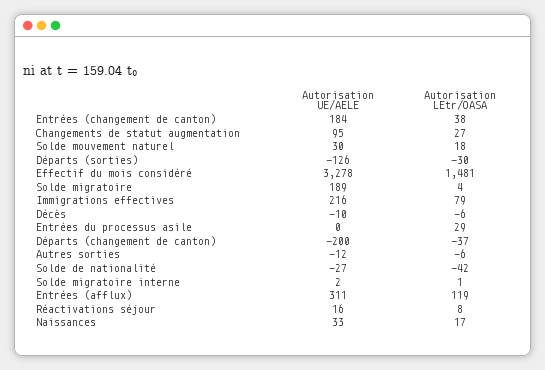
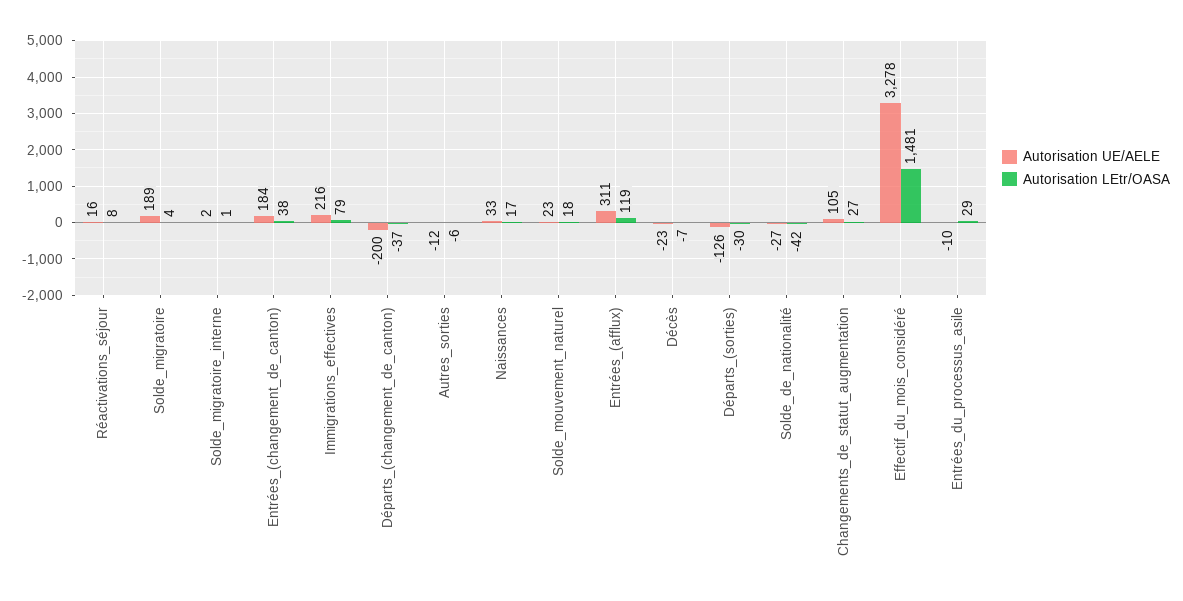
  {
    "Autorisation UE/AELE": {
      "Entrées (changement de canton)": 184,
-     "Changements de statut augmentation": 95,
+     "Changements de statut augmentation": 105,
-     "Solde mouvement naturel": 30,
+     "Solde mouvement naturel": 23,
      "Départs (sorties)": -126,
      "Effectif du mois considéré": 3278,
      "Solde migratoire": 189,
      "Immigrations effectives": 216,
-     "Décès": -10,
+     "Décès": -23,
-     "Entrées du processus asile": 0,
+     "Entrées du processus asile": -10,
      "Départs (changement de canton)": -200,
      "Autres sorties": -12,
      "Solde de nationalité": -27,
      "Solde migratoire interne": 2,
      "Entrées (afflux)": 311,
      "Réactivations séjour": 16,
      "Naissances": 33
    },
    "Autorisation LEtr/OASA": {
      "Entrées (changement de canton)": 38,
      "Changements de statut augmentation": 27,
      "Solde mouvement naturel": 18,
      "Départs (sorties)": -30,
      "Effectif du mois considéré": 1481,
      "Solde migratoire": 4,
      "Immigrations effectives": 79,
-     "Décès": -6,
+     "Décès": -7,
      "Entrées du processus asile": 29,
      "Départs (changement de canton)": -37,
      "Autres sorties": -6,
      "Solde de nationalité": -42,
      "Solde migratoire interne": 1,
      "Entrées (afflux)": 119,
      "Réactivations séjour": 8,
      "Naissances": 17
    }
  }

